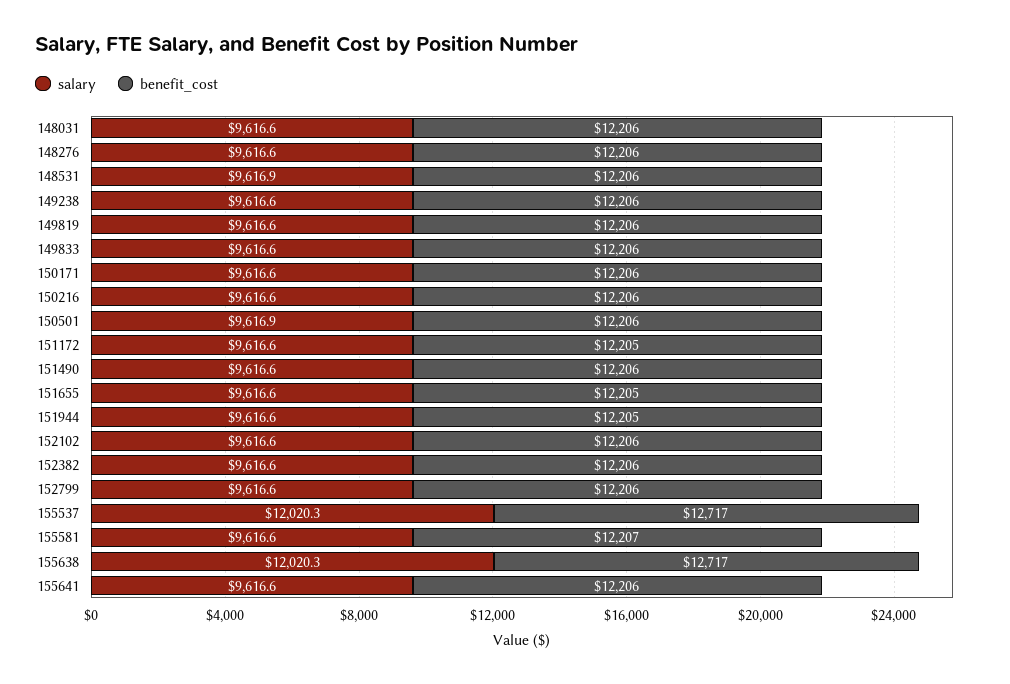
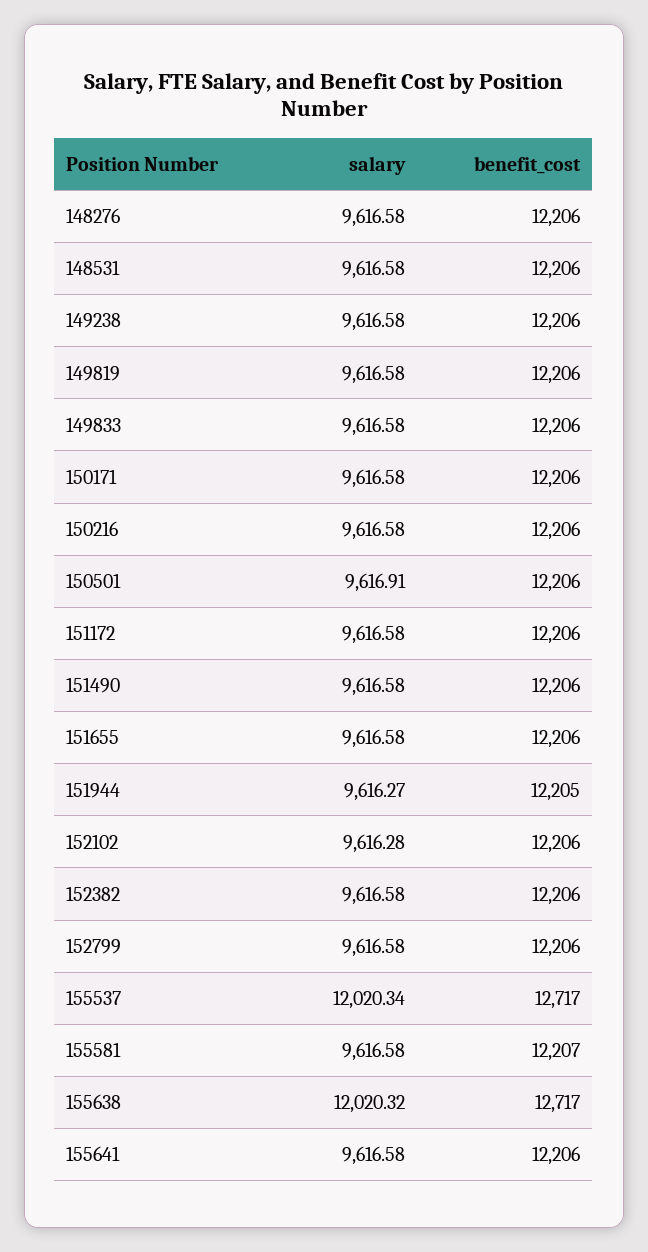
  {
    "salary": {
-     "148031": 9616.6,
      "148276": 9616.58,
-     "148531": 9616.9,
+     "148531": 9616.58,
      "149238": 9616.58,
      "149819": 9616.58,
      "149833": 9616.58,
      "150171": 9616.58,
      "150216": 9616.58,
      "150501": 9616.91,
      "151172": 9616.58,
      "151490": 9616.58,
      "151655": 9616.58,
-     "151944": 9616.6,
+     "151944": 9616.27,
-     "152102": 9616.6,
+     "152102": 9616.28,
      "152382": 9616.58,
      "152799": 9616.58,
      "155537": 12020.34,
      "155581": 9616.58,
      "155638": 12020.32,
      "155641": 9616.58
    },
    "benefit_cost": {
-     "148031": 12206,
      "148276": 12206,
      "148531": 12206,
      "149238": 12206,
      "149819": 12206,
      "149833": 12206,
      "150171": 12206,
      "150216": 12206,
      "150501": 12206,
-     "151172": 12205,
+     "151172": 12206,
      "151490": 12206,
-     "151655": 12205,
+     "151655": 12206,
      "151944": 12205,
      "152102": 12206,
      "152382": 12206,
      "152799": 12206,
      "155537": 12717,
      "155581": 12207,
      "155638": 12717,
      "155641": 12206
    }
  }

